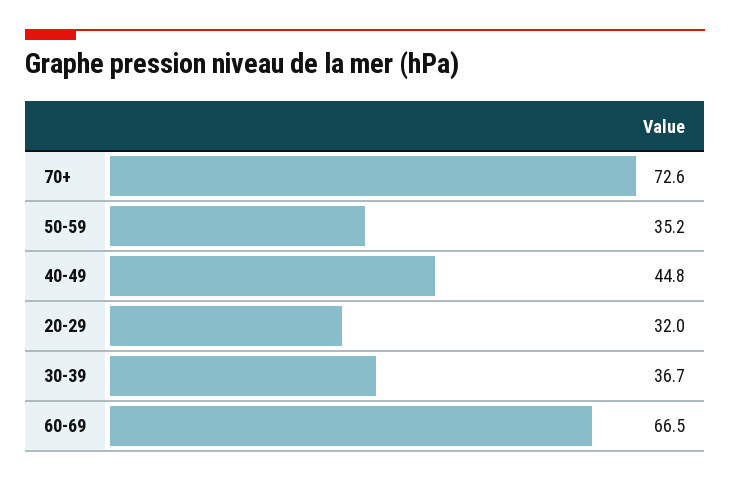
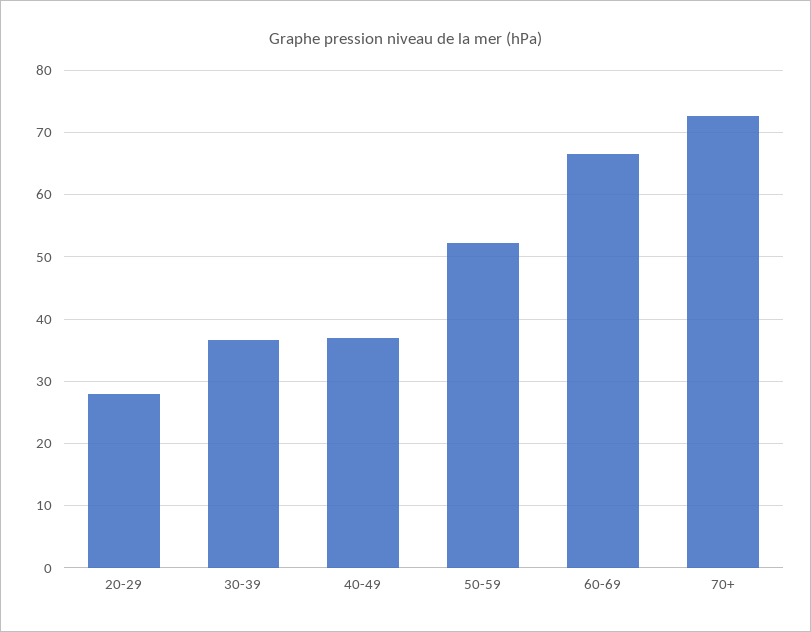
  {
    "70+": 72.6,
-   "50-59": 35.2,
+   "50-59": 52,
-   "40-49": 44.8,
+   "40-49": 37,
-   "20-29": 32,
+   "20-29": 28,
    "30-39": 36.7,
    "60-69": 66.5
  }

